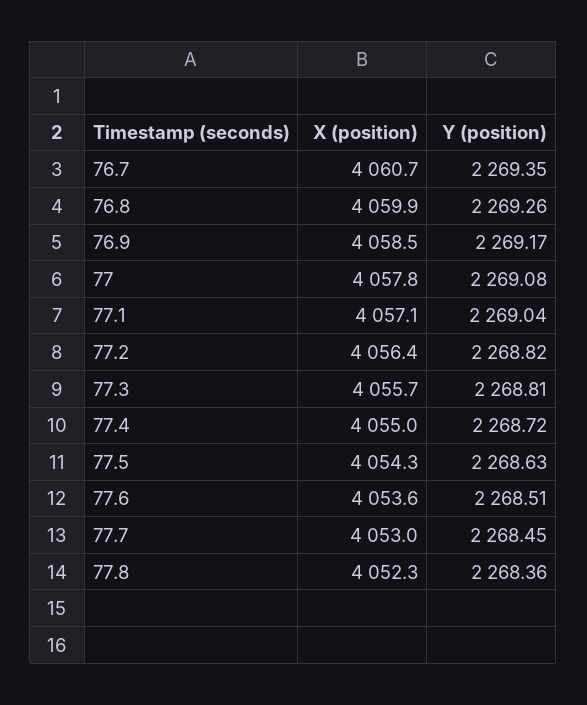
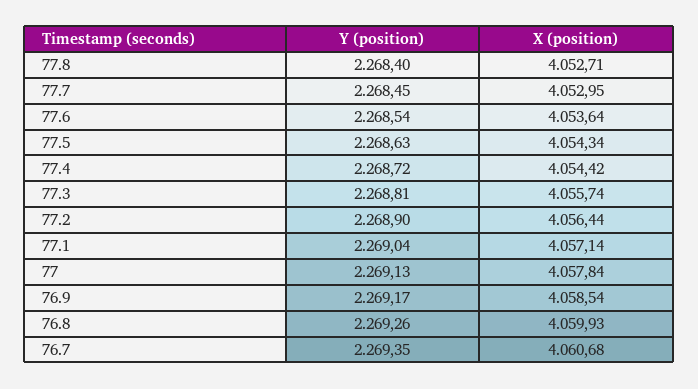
  {
    "X (position)": {
      "76.7": 4060.68,
      "76.8": 4059.93,
      "76.9": 4058.54,
      "77": 4057.84,
      "77.1": 4057.14,
      "77.2": 4056.44,
      "77.3": 4055.74,
-     "77.4": 4055,
+     "77.4": 4054.42,
      "77.5": 4054.34,
      "77.6": 4053.64,
      "77.7": 4052.95,
-     "77.8": 4052.3
+     "77.8": 4052.71
    },
    "Y (position)": {
      "76.7": 2269.35,
      "76.8": 2269.26,
      "76.9": 2269.17,
-     "77": 2269.08,
+     "77": 2269.13,
      "77.1": 2269.04,
-     "77.2": 2268.82,
+     "77.2": 2268.9,
      "77.3": 2268.81,
      "77.4": 2268.72,
      "77.5": 2268.63,
-     "77.6": 2268.51,
+     "77.6": 2268.54,
      "77.7": 2268.45,
-     "77.8": 2268.36
+     "77.8": 2268.4
    }
  }

